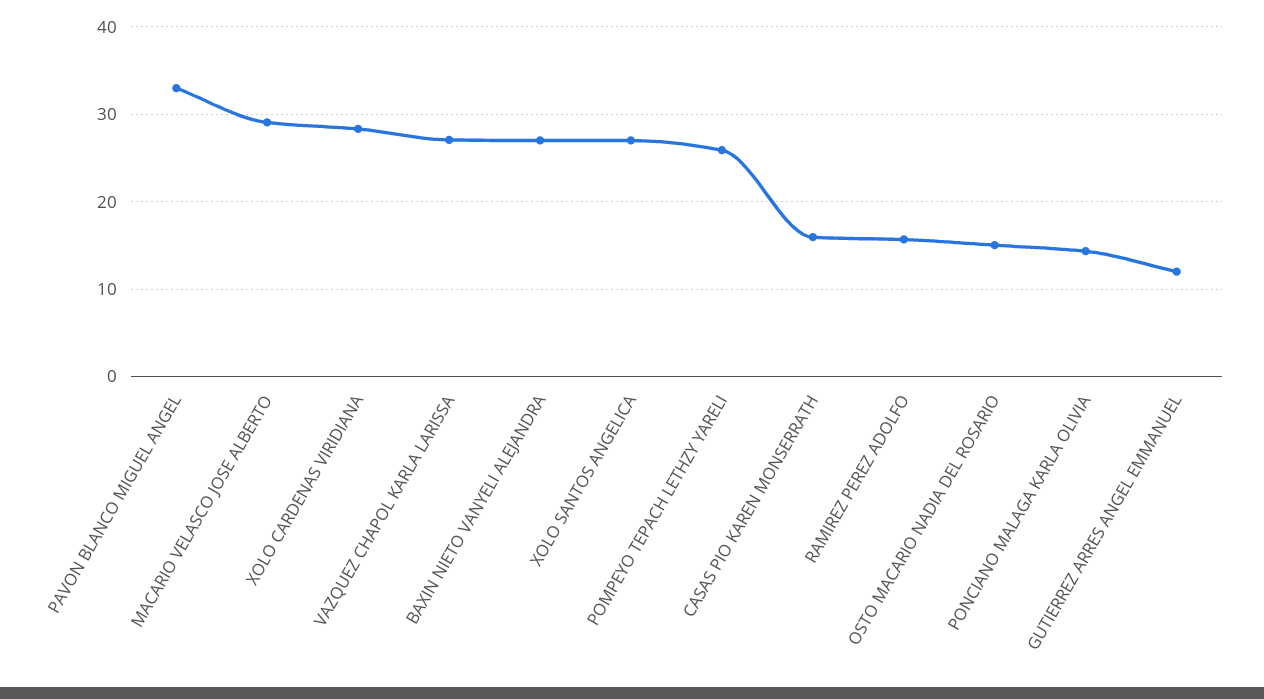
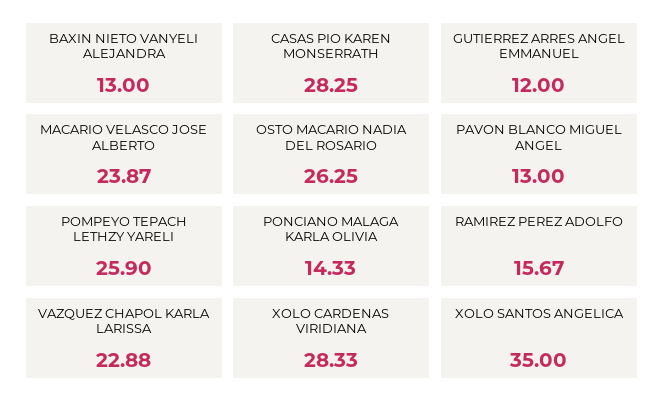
  {
-   "PAVON BLANCO MIGUEL ANGEL": 33,
+   "PAVON BLANCO MIGUEL ANGEL": 13,
-   "MACARIO VELASCO JOSE ALBERTO": 29,
+   "MACARIO VELASCO JOSE ALBERTO": 23.87,
    "XOLO CARDENAS VIRIDIANA": 28.33,
-   "VAZQUEZ CHAPOL KARLA LARISSA": 27,
+   "VAZQUEZ CHAPOL KARLA LARISSA": 22.88,
-   "BAXIN NIETO VANYELI ALEJANDRA": 27,
+   "BAXIN NIETO VANYELI ALEJANDRA": 13,
-   "XOLO SANTOS ANGELICA": 27,
+   "XOLO SANTOS ANGELICA": 35,
    "POMPEYO TEPACH LETHZY YARELI": 25.9,
-   "CASAS PIO KAREN MONSERRATH": 16,
+   "CASAS PIO KAREN MONSERRATH": 28.25,
    "RAMIREZ PEREZ ADOLFO": 15.67,
-   "OSTO MACARIO NADIA DEL ROSARIO": 15,
+   "OSTO MACARIO NADIA DEL ROSARIO": 26.25,
    "PONCIANO MALAGA KARLA OLIVIA": 14.33,
    "GUTIERREZ ARRES ANGEL EMMANUEL": 12
  }

